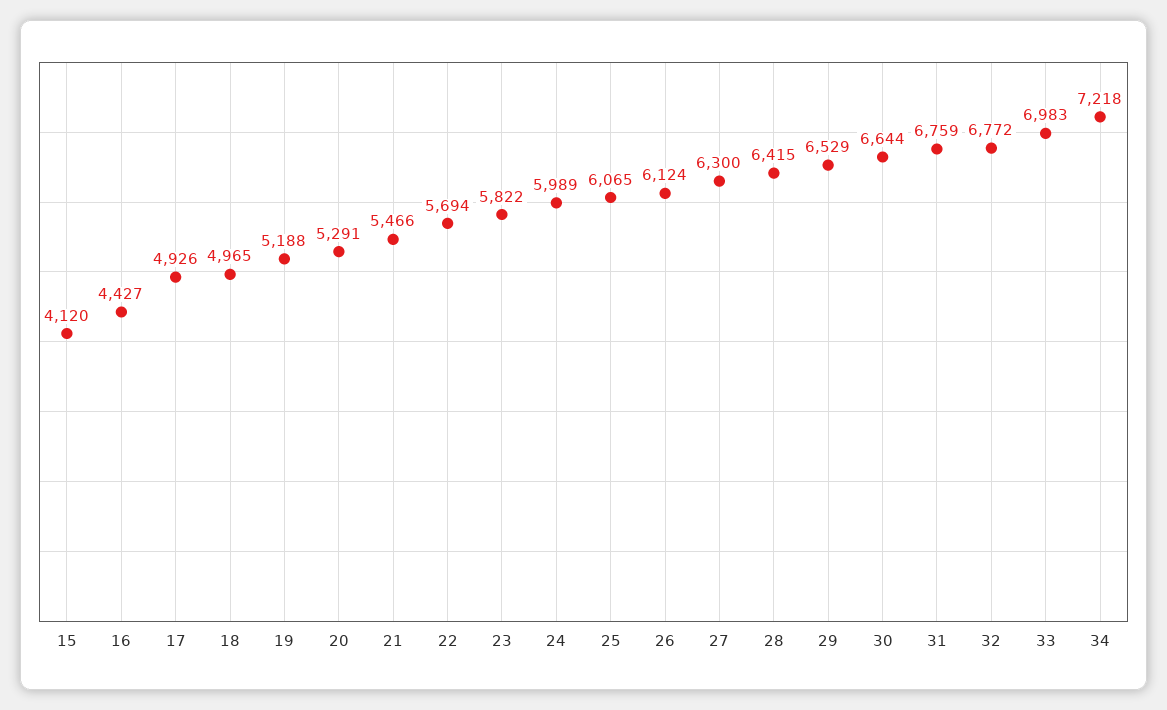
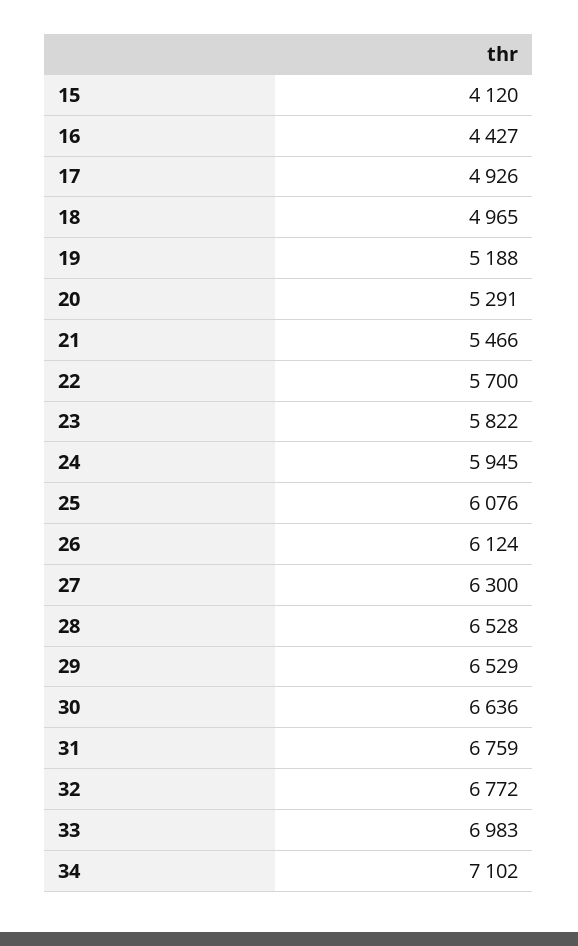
  {
    "15": 4120,
    "16": 4427,
    "17": 4926,
    "18": 4965,
    "19": 5188,
    "20": 5291,
    "21": 5466,
-   "22": 5694,
+   "22": 5700,
    "23": 5822,
-   "24": 5989,
+   "24": 5945,
-   "25": 6065,
+   "25": 6076,
    "26": 6124,
    "27": 6300,
-   "28": 6415,
+   "28": 6528,
    "29": 6529,
-   "30": 6644,
+   "30": 6636,
    "31": 6759,
    "32": 6772,
    "33": 6983,
-   "34": 7218
+   "34": 7102
  }

